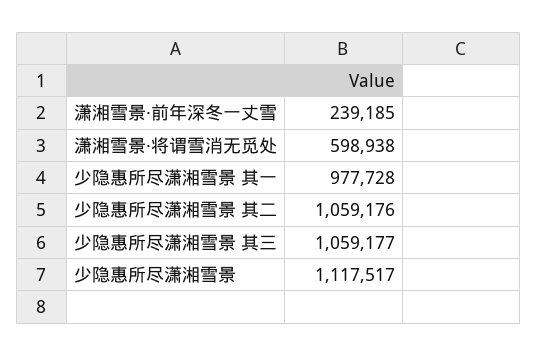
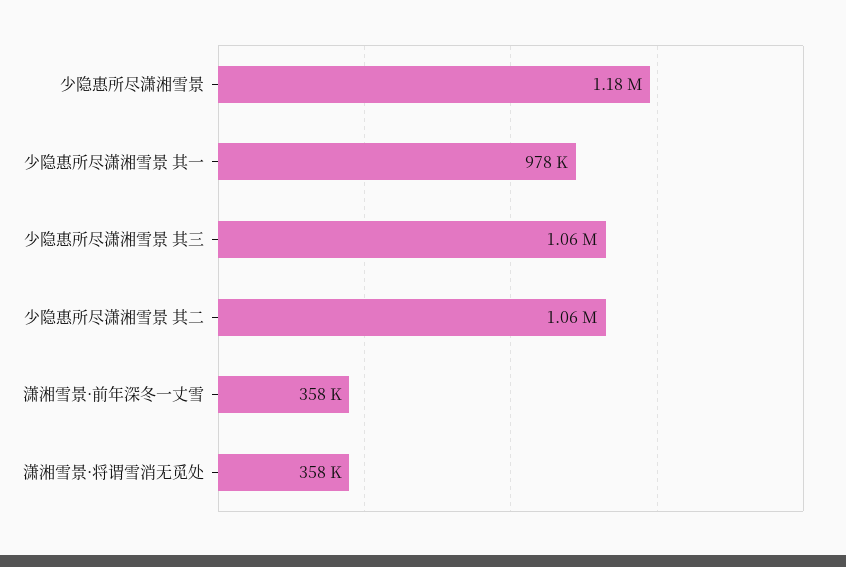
  {
-   "潇湘雪景·前年深冬一丈雪": 239185,
+   "潇湘雪景·前年深冬一丈雪": 358000,
-   "潇湘雪景·将谓雪消无觅处": 598938,
+   "潇湘雪景·将谓雪消无觅处": 358000,
    "少隐惠所尽潇湘雪景 其一": 977728,
    "少隐惠所尽潇湘雪景 其二": 1059176,
    "少隐惠所尽潇湘雪景 其三": 1059177,
-   "少隐惠所尽潇湘雪景": 1117517
+   "少隐惠所尽潇湘雪景": 1180000
  }

